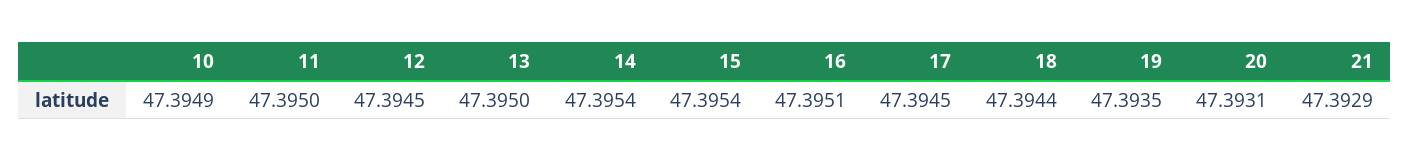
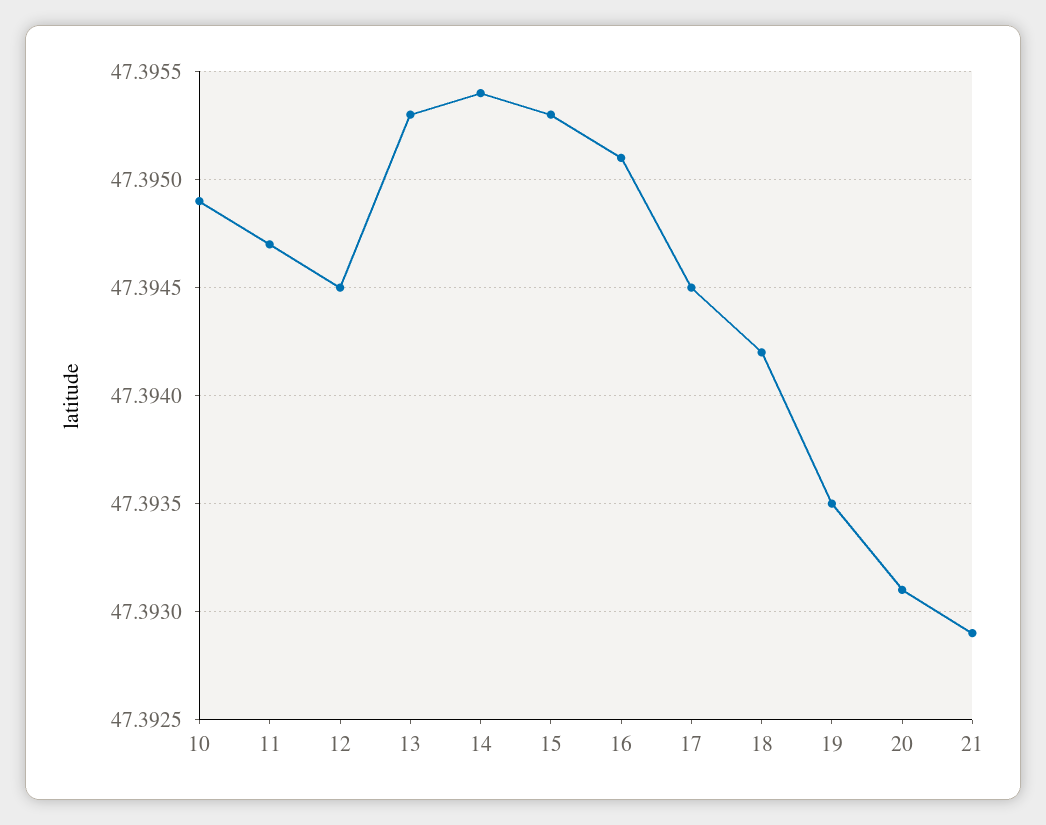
  {
    "10": 47.3949,
-   "11": 47.395,
+   "11": 47.3947,
    "12": 47.3945,
-   "13": 47.395,
+   "13": 47.3953,
    "14": 47.3954,
-   "15": 47.3954,
+   "15": 47.3953,
    "16": 47.3951,
    "17": 47.3945,
-   "18": 47.3944,
+   "18": 47.3942,
    "19": 47.3935,
    "20": 47.3931,
    "21": 47.3929
  }

